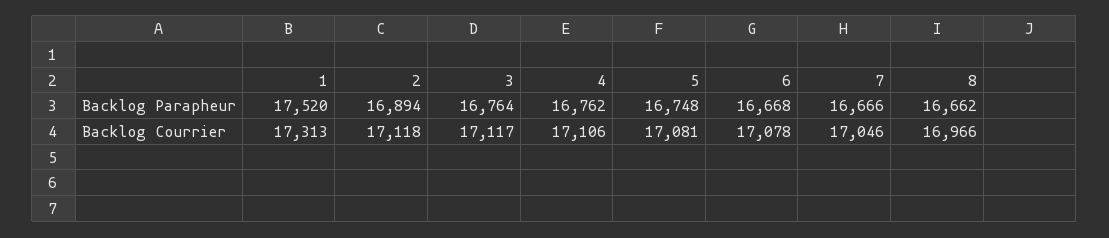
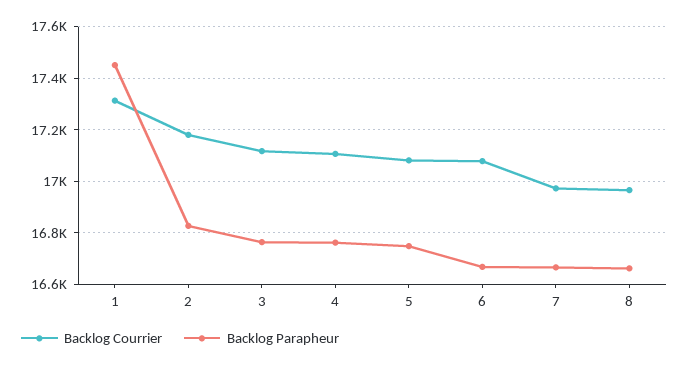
  {
    "Backlog Parapheur": {
-     "1": 17520,
+     "1": 17450,
-     "2": 16894,
+     "2": 16825,
      "3": 16764,
      "4": 16762,
      "5": 16748,
      "6": 16668,
      "7": 16666,
      "8": 16662
    },
    "Backlog Courrier": {
      "1": 17313,
-     "2": 17118,
+     "2": 17175,
      "3": 17117,
      "4": 17106,
      "5": 17081,
      "6": 17078,
-     "7": 17046,
+     "7": 16975,
      "8": 16966
    }
  }

